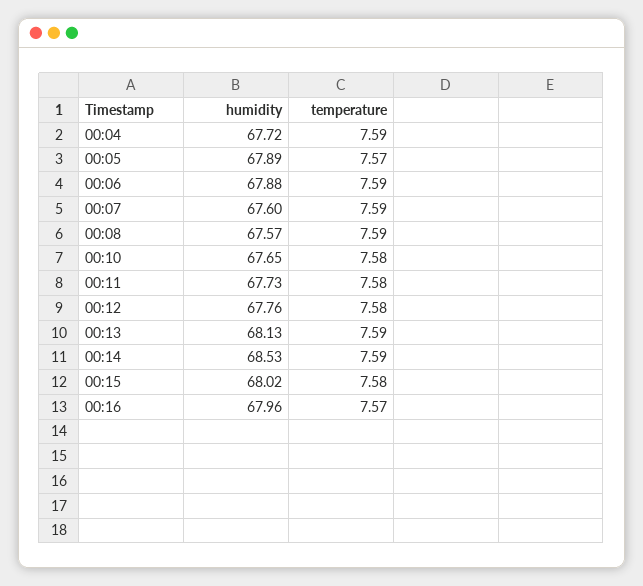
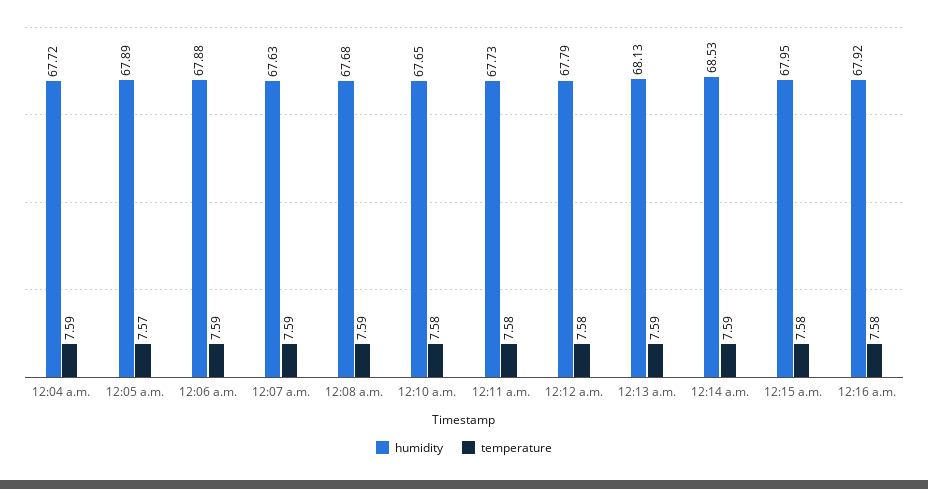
  {
    "humidity": {
      "00:04": 67.72,
      "00:05": 67.89,
      "00:06": 67.88,
-     "00:07": 67.6,
+     "00:07": 67.63,
-     "00:08": 67.57,
+     "00:08": 67.68,
      "00:10": 67.65,
      "00:11": 67.73,
-     "00:12": 67.76,
+     "00:12": 67.79,
      "00:13": 68.13,
      "00:14": 68.53,
-     "00:15": 68.02,
+     "00:15": 67.95,
-     "00:16": 67.96
+     "00:16": 67.92
    },
    "temperature": {
      "00:04": 7.59,
      "00:05": 7.57,
      "00:06": 7.59,
      "00:07": 7.59,
      "00:08": 7.59,
      "00:10": 7.58,
      "00:11": 7.58,
      "00:12": 7.58,
      "00:13": 7.59,
      "00:14": 7.59,
      "00:15": 7.58,
-     "00:16": 7.57
+     "00:16": 7.58
    }
  }

